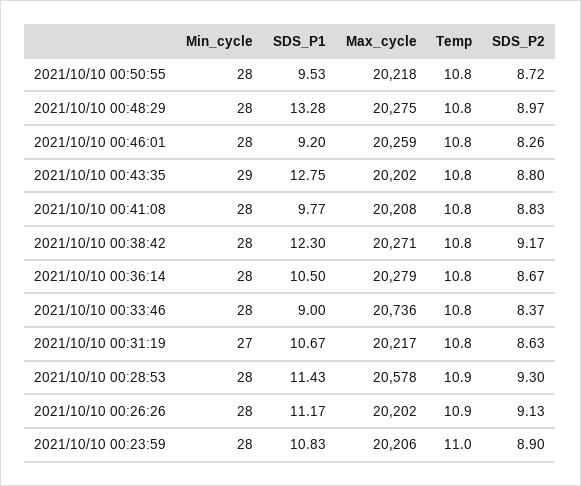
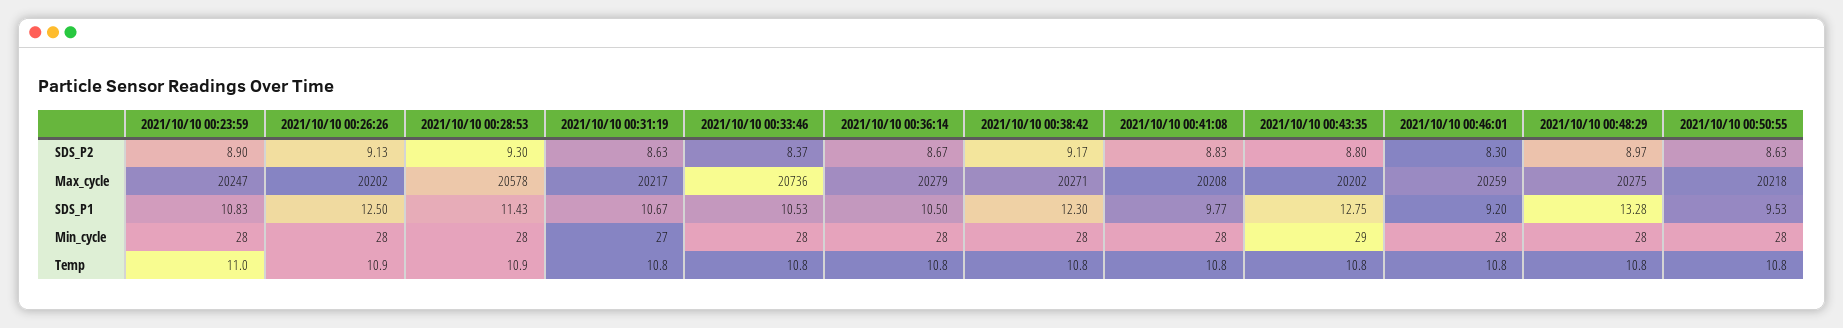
  {
    "Min_cycle": {
      "2021/10/10 00:50:55": 28,
      "2021/10/10 00:48:29": 28,
      "2021/10/10 00:46:01": 28,
      "2021/10/10 00:43:35": 29,
      "2021/10/10 00:41:08": 28,
      "2021/10/10 00:38:42": 28,
      "2021/10/10 00:36:14": 28,
      "2021/10/10 00:33:46": 28,
      "2021/10/10 00:31:19": 27,
      "2021/10/10 00:28:53": 28,
      "2021/10/10 00:26:26": 28,
      "2021/10/10 00:23:59": 28
    },
    "SDS_P1": {
      "2021/10/10 00:50:55": 9.53,
      "2021/10/10 00:48:29": 13.28,
      "2021/10/10 00:46:01": 9.2,
      "2021/10/10 00:43:35": 12.75,
      "2021/10/10 00:41:08": 9.77,
      "2021/10/10 00:38:42": 12.3,
      "2021/10/10 00:36:14": 10.5,
-     "2021/10/10 00:33:46": 9,
+     "2021/10/10 00:33:46": 10.53,
      "2021/10/10 00:31:19": 10.67,
      "2021/10/10 00:28:53": 11.43,
-     "2021/10/10 00:26:26": 11.17,
+     "2021/10/10 00:26:26": 12.5,
      "2021/10/10 00:23:59": 10.83
    },
    "Max_cycle": {
      "2021/10/10 00:50:55": 20218,
      "2021/10/10 00:48:29": 20275,
      "2021/10/10 00:46:01": 20259,
      "2021/10/10 00:43:35": 20202,
      "2021/10/10 00:41:08": 20208,
      "2021/10/10 00:38:42": 20271,
      "2021/10/10 00:36:14": 20279,
      "2021/10/10 00:33:46": 20736,
      "2021/10/10 00:31:19": 20217,
      "2021/10/10 00:28:53": 20578,
      "2021/10/10 00:26:26": 20202,
-     "2021/10/10 00:23:59": 20206
+     "2021/10/10 00:23:59": 20247
    },
    "Temp": {
      "2021/10/10 00:50:55": 10.8,
      "2021/10/10 00:48:29": 10.8,
      "2021/10/10 00:46:01": 10.8,
      "2021/10/10 00:43:35": 10.8,
      "2021/10/10 00:41:08": 10.8,
      "2021/10/10 00:38:42": 10.8,
      "2021/10/10 00:36:14": 10.8,
      "2021/10/10 00:33:46": 10.8,
      "2021/10/10 00:31:19": 10.8,
      "2021/10/10 00:28:53": 10.9,
      "2021/10/10 00:26:26": 10.9,
      "2021/10/10 00:23:59": 11
    },
    "SDS_P2": {
-     "2021/10/10 00:50:55": 8.72,
+     "2021/10/10 00:50:55": 8.63,
      "2021/10/10 00:48:29": 8.97,
-     "2021/10/10 00:46:01": 8.26,
+     "2021/10/10 00:46:01": 8.3,
      "2021/10/10 00:43:35": 8.8,
      "2021/10/10 00:41:08": 8.83,
      "2021/10/10 00:38:42": 9.17,
      "2021/10/10 00:36:14": 8.67,
      "2021/10/10 00:33:46": 8.37,
      "2021/10/10 00:31:19": 8.63,
      "2021/10/10 00:28:53": 9.3,
      "2021/10/10 00:26:26": 9.13,
      "2021/10/10 00:23:59": 8.9
    }
  }

